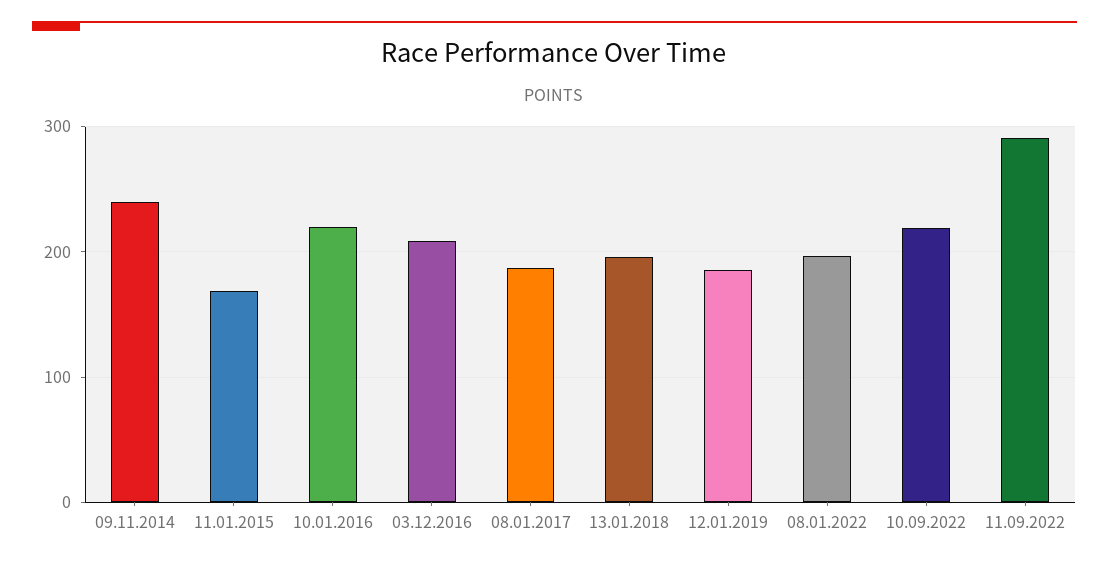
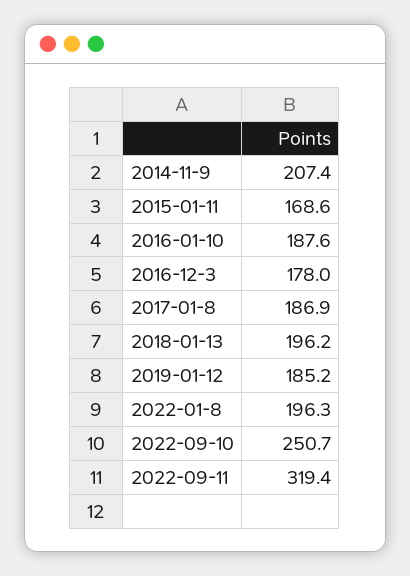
  {
-   "09.11.2014": 240,
+   "09.11.2014": 207.4,
    "11.01.2015": 168.6,
-   "10.01.2016": 220,
+   "10.01.2016": 187.6,
-   "03.12.2016": 210,
+   "03.12.2016": 178,
    "08.01.2017": 186.9,
    "13.01.2018": 196.2,
    "12.01.2019": 185.2,
    "08.01.2022": 196.3,
-   "10.09.2022": 220,
+   "10.09.2022": 250.7,
-   "11.09.2022": 290
+   "11.09.2022": 319.4
  }

